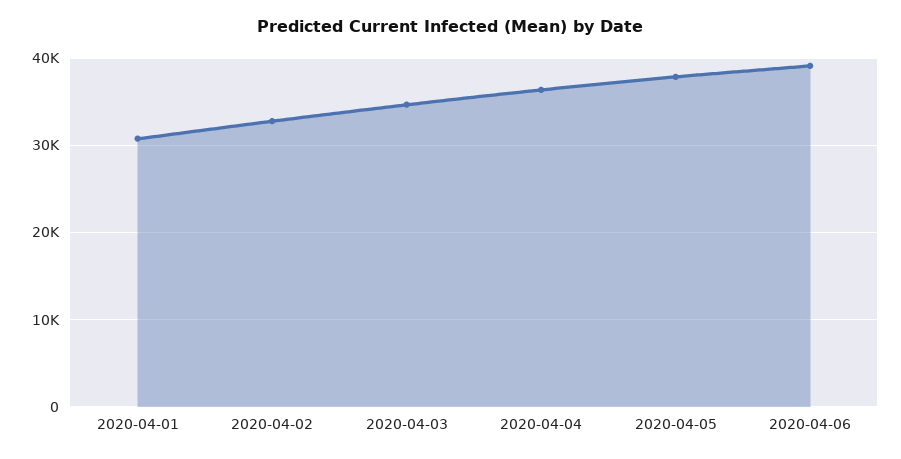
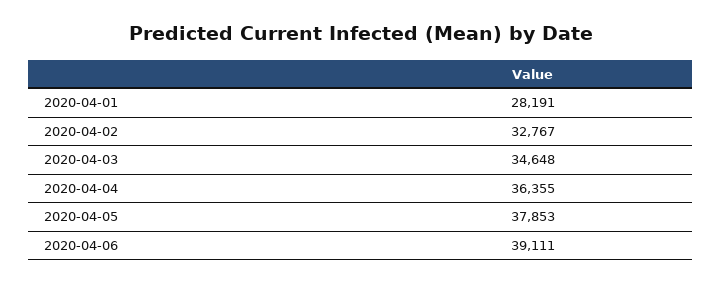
  {
-   "2020-04-01": 31000,
+   "2020-04-01": 28191,
    "2020-04-02": 32767,
    "2020-04-03": 34648,
    "2020-04-04": 36355,
    "2020-04-05": 37853,
    "2020-04-06": 39111
  }

